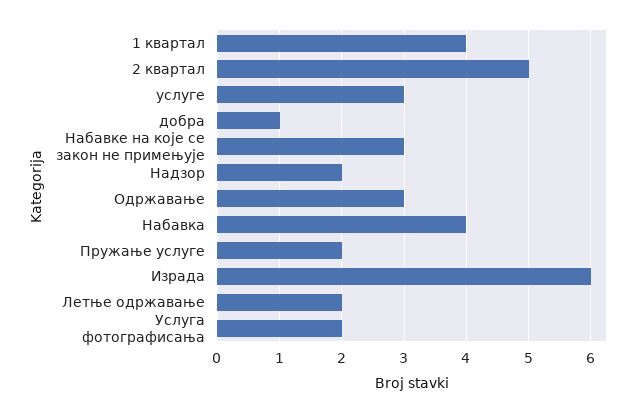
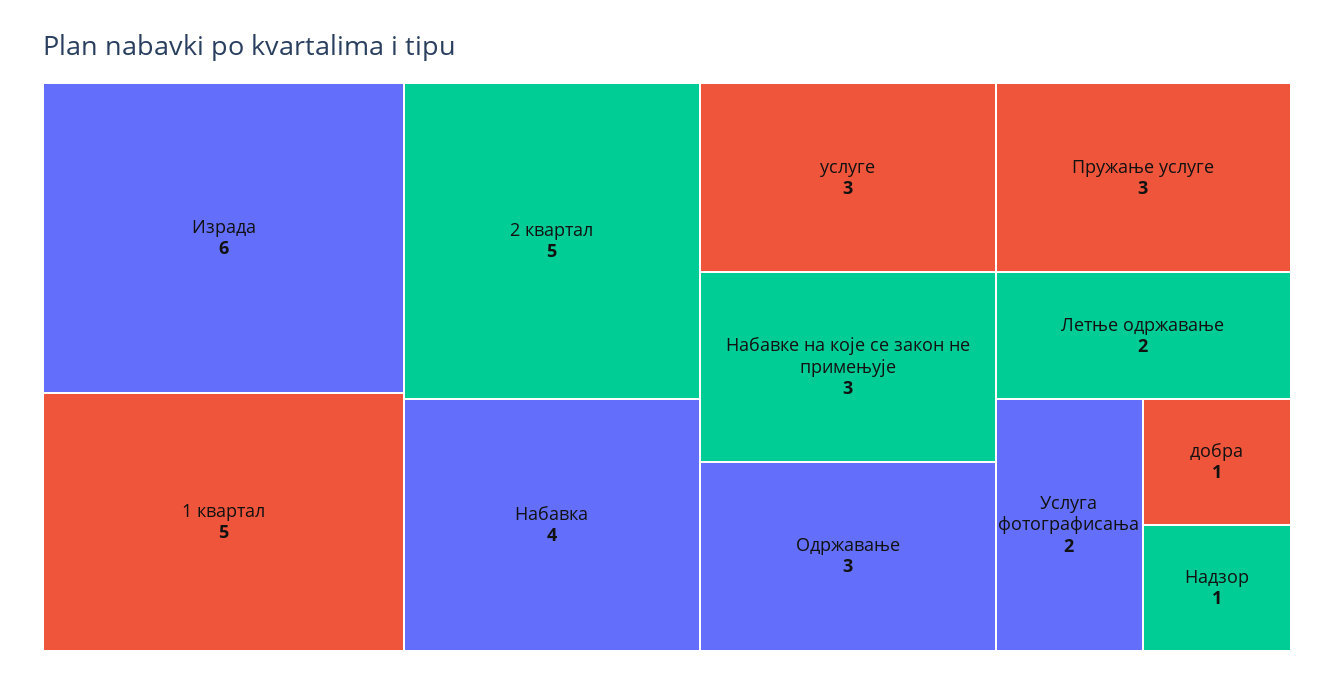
  {
-   "1 квартал": 4,
+   "1 квартал": 5,
    "2 квартал": 5,
    "услуге": 3,
    "добра": 1,
    "Набавке на које се закон не примењује": 3,
-   "Надзор": 2,
+   "Надзор": 1,
    "Одржавање": 3,
    "Набавка": 4,
-   "Пружање услуге": 2,
+   "Пружање услуге": 3,
    "Израда": 6,
    "Летње одржавање": 2,
    "Услуга фотографисања": 2
  }

